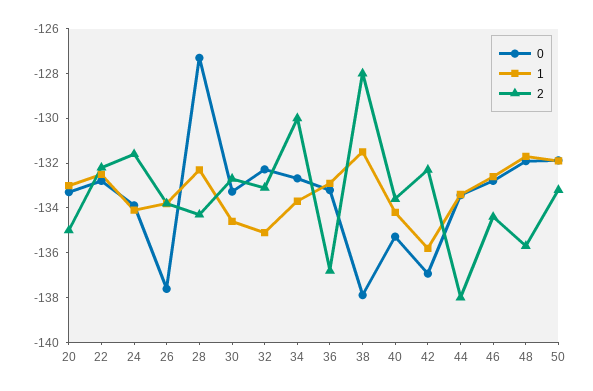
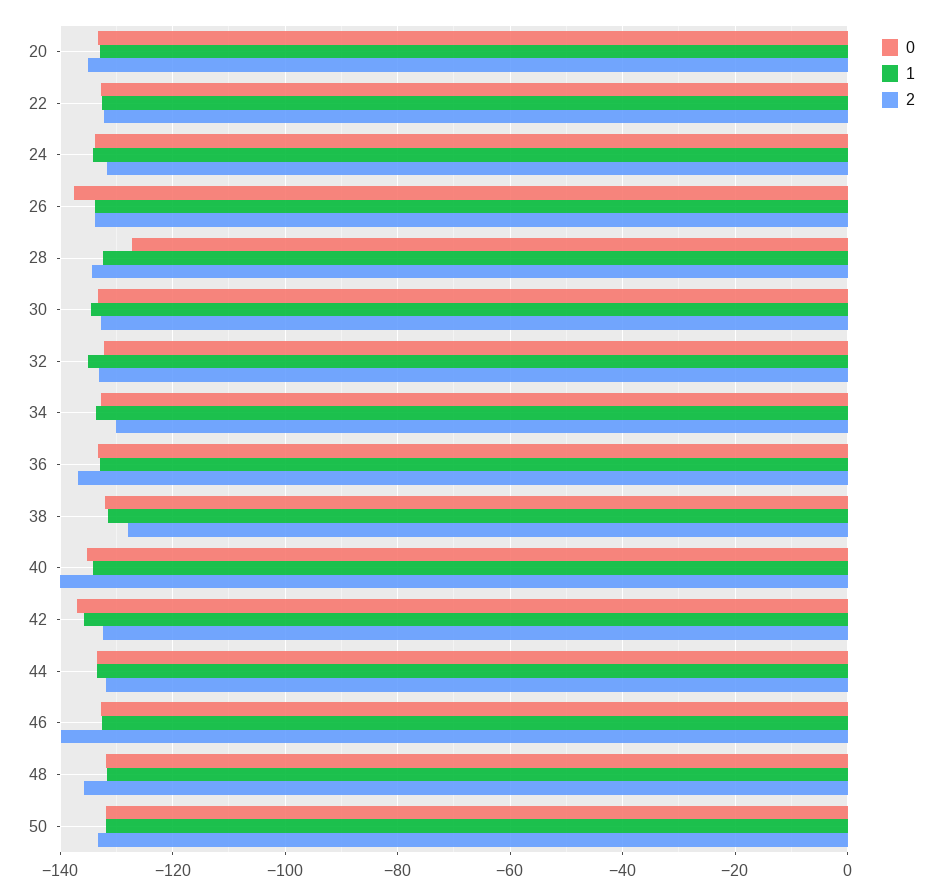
  {
    "0": {
      "20": -133.5,
      "22": -133,
      "24": -134,
      "26": -137.5,
      "28": -127.5,
      "30": -133.5,
      "32": -132.5,
      "34": -132.5,
      "36": -133,
-     "38": -138,
+     "38": -132,
      "40": -135.5,
      "42": -137,
      "44": -133.5,
      "46": -133,
      "48": -132,
      "50": -132
    },
    "1": {
      "20": -133,
      "22": -132.5,
      "24": -134,
      "26": -134,
      "28": -132.5,
      "30": -134.5,
      "32": -135,
      "34": -133.5,
      "36": -133,
      "38": -131.5,
      "40": -134,
      "42": -136,
      "44": -133.5,
      "46": -132.5,
      "48": -131.5,
      "50": -132
    },
    "2": {
      "20": -135,
      "22": -132,
      "24": -131.5,
      "26": -134,
      "28": -134.5,
      "30": -132.5,
      "32": -133,
      "34": -130,
      "36": -137,
      "38": -128,
-     "40": -133.5,
+     "40": -140,
      "42": -132.5,
-     "44": -138,
+     "44": -132,
-     "46": -134.5,
+     "46": -140,
      "48": -135.5,
      "50": -133
    }
  }

